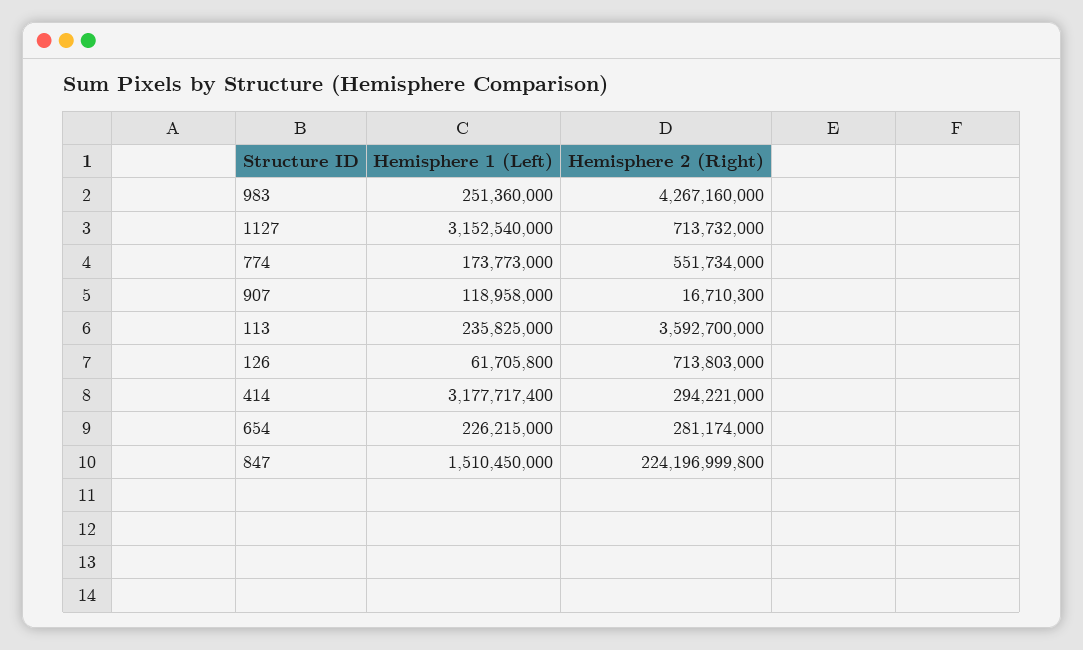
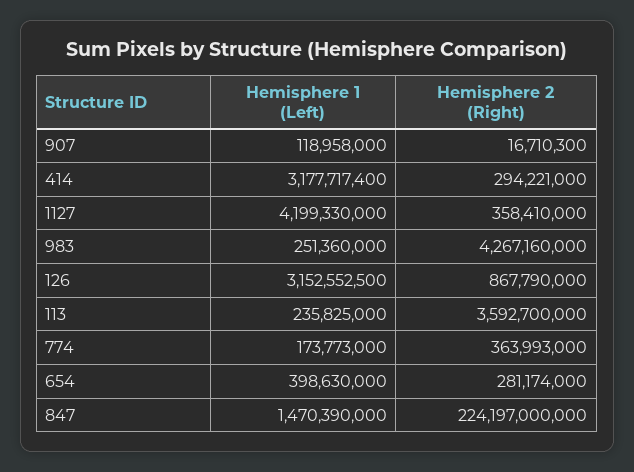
  {
    "Hemisphere 1 (Left)": {
      "983": 251360000,
-     "1127": 3152540000,
+     "1127": 4199330000,
      "774": 173773000,
      "907": 118958000,
      "113": 235825000,
-     "126": 61705800,
+     "126": 3152552500,
      "414": 3177717400,
-     "654": 226215000,
+     "654": 398630000,
-     "847": 1510450000
+     "847": 1470390000
    },
    "Hemisphere 2 (Right)": {
      "983": 4267160000,
-     "1127": 713732000,
+     "1127": 358410000,
-     "774": 551734000,
+     "774": 363993000,
      "907": 16710300,
      "113": 3592700000,
-     "126": 713803000,
+     "126": 867790000,
      "414": 294221000,
      "654": 281174000,
-     "847": 224196999800
+     "847": 224197000000
    }
  }

